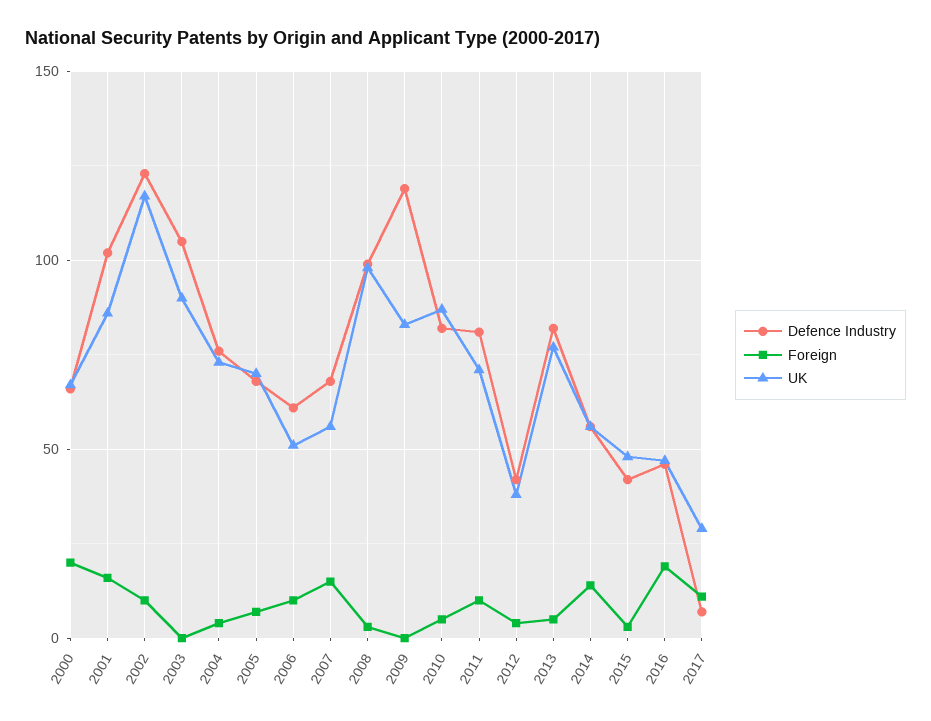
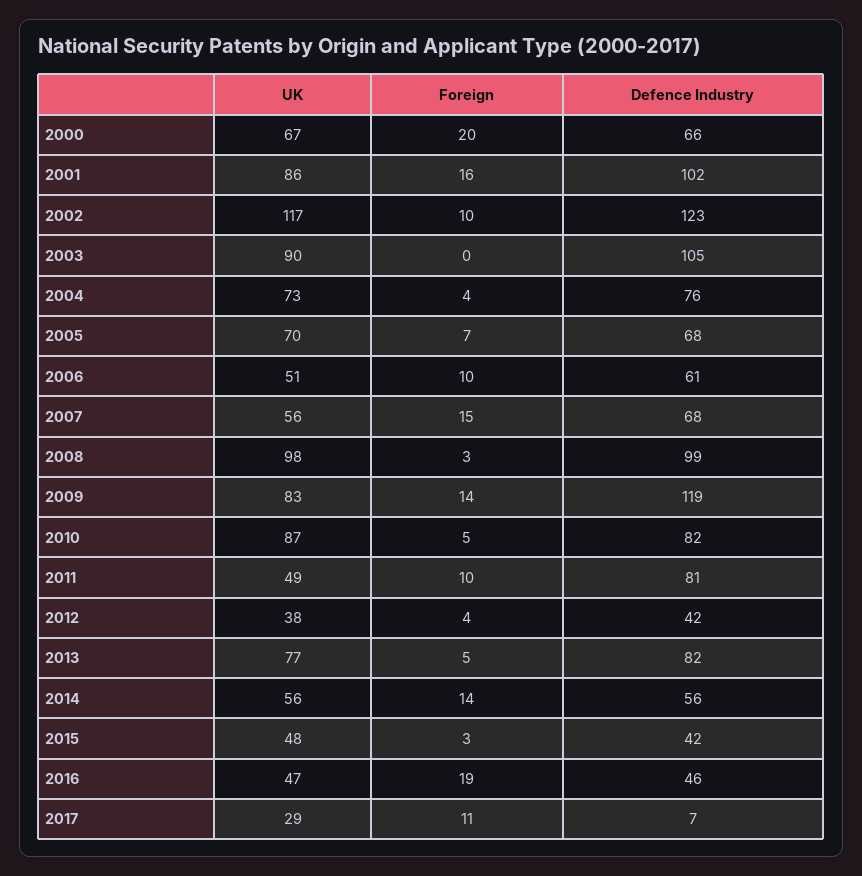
  {
    "Defence Industry": {
      "2000": 66,
      "2001": 102,
      "2002": 123,
      "2003": 105,
      "2004": 76,
      "2005": 68,
      "2006": 61,
      "2007": 68,
      "2008": 99,
      "2009": 119,
      "2010": 82,
      "2011": 81,
      "2012": 42,
      "2013": 82,
      "2014": 56,
      "2015": 42,
      "2016": 46,
      "2017": 7
    },
    "Foreign": {
      "2000": 20,
      "2001": 16,
      "2002": 10,
      "2003": 0,
      "2004": 4,
      "2005": 7,
      "2006": 10,
      "2007": 15,
      "2008": 3,
-     "2009": 0,
+     "2009": 14,
      "2010": 5,
      "2011": 10,
      "2012": 4,
      "2013": 5,
      "2014": 14,
      "2015": 3,
      "2016": 19,
      "2017": 11
    },
    "UK": {
      "2000": 67,
      "2001": 86,
      "2002": 117,
      "2003": 90,
      "2004": 73,
      "2005": 70,
      "2006": 51,
      "2007": 56,
      "2008": 98,
      "2009": 83,
      "2010": 87,
-     "2011": 70,
+     "2011": 49,
      "2012": 38,
      "2013": 77,
      "2014": 56,
      "2015": 48,
      "2016": 47,
      "2017": 29
    }
  }

